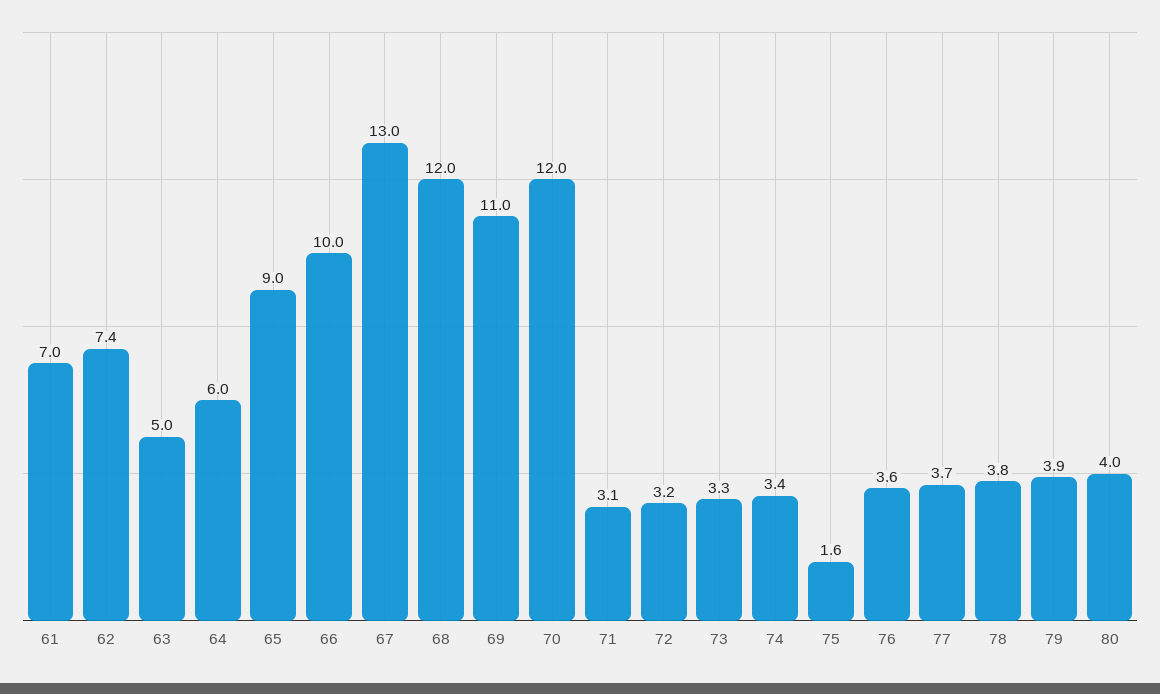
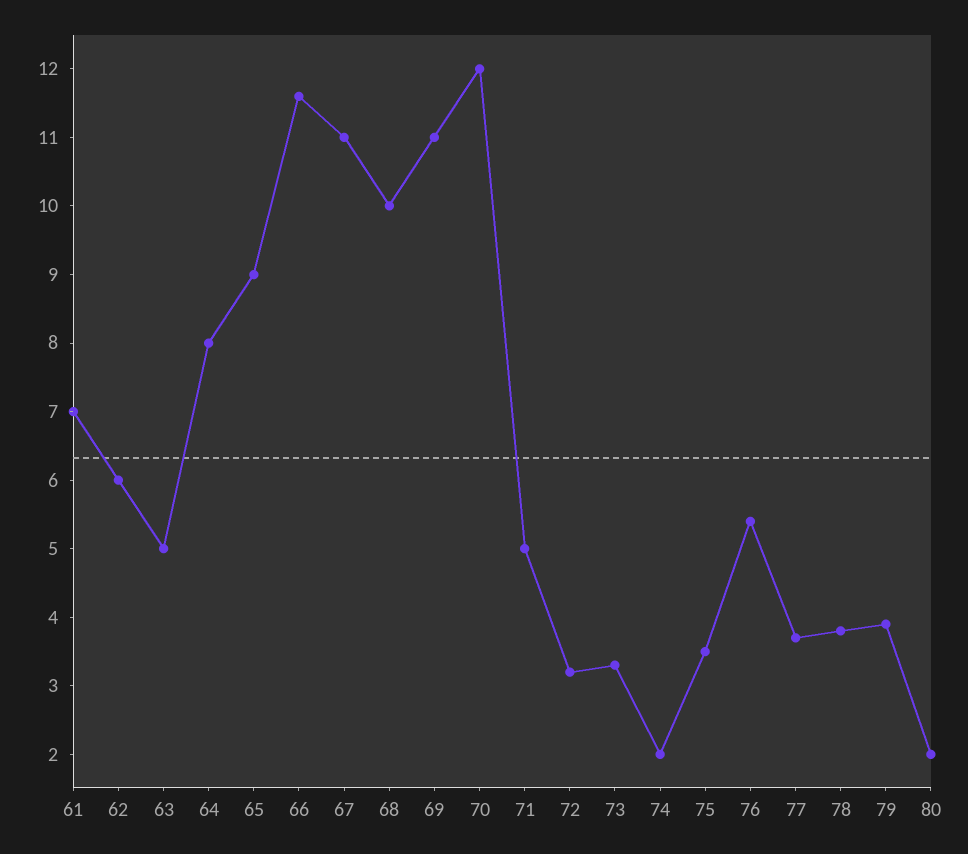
  {
    "61": 7,
-   "62": 7.4,
+   "62": 6,
    "63": 5,
-   "64": 6,
+   "64": 8,
    "65": 9,
-   "66": 10,
+   "66": 11.5,
-   "67": 13,
+   "67": 11,
-   "68": 12,
+   "68": 10,
    "69": 11,
    "70": 12,
-   "71": 3.1,
+   "71": 5,
    "72": 3.2,
    "73": 3.3,
-   "74": 3.4,
+   "74": 2,
-   "75": 1.6,
+   "75": 3.5,
-   "76": 3.6,
+   "76": 5.5,
    "77": 3.7,
    "78": 3.8,
    "79": 3.9,
-   "80": 4
+   "80": 2
  }

